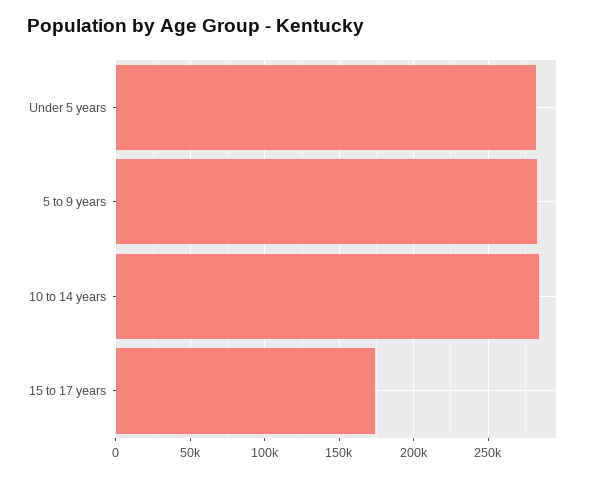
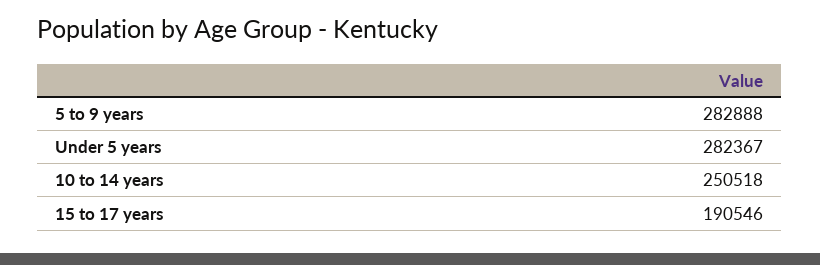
  {
    "Under 5 years": 282367,
    "5 to 9 years": 282888,
-   "10 to 14 years": 285000,
+   "10 to 14 years": 250518,
-   "15 to 17 years": 175000
+   "15 to 17 years": 190546
  }

